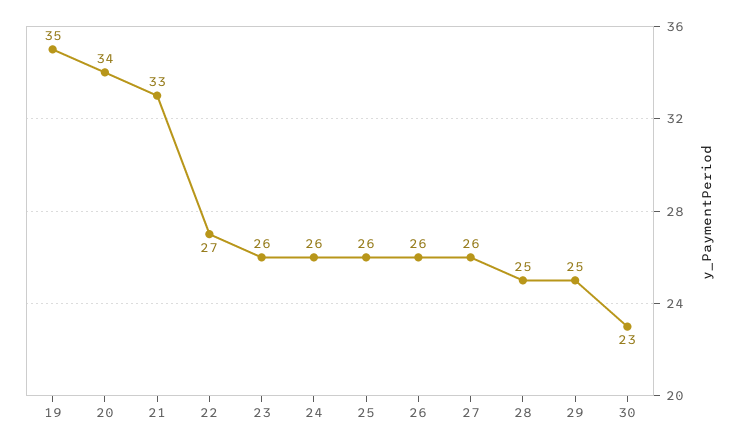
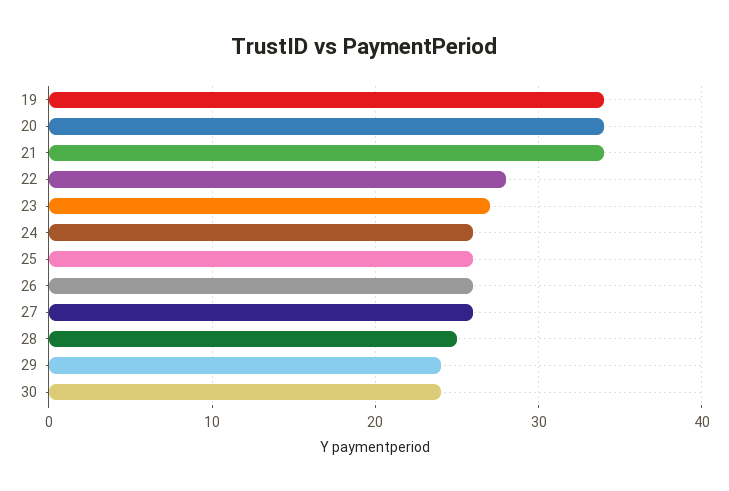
  {
-   "19": 35,
+   "19": 34,
    "20": 34,
-   "21": 33,
+   "21": 34,
-   "22": 27,
+   "22": 28,
-   "23": 26,
+   "23": 27,
    "24": 26,
    "25": 26,
    "26": 26,
    "27": 26,
    "28": 25,
-   "29": 25,
+   "29": 24,
-   "30": 23
+   "30": 24
  }

